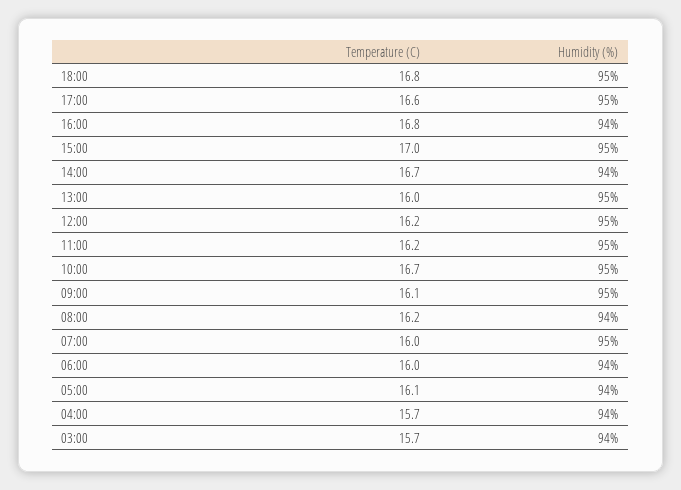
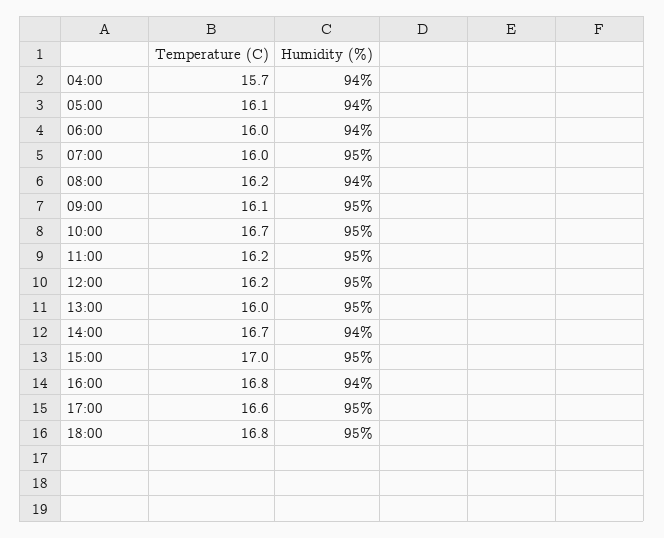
  {
    "Temperature (C)": {
      "18:00": 16.8,
      "17:00": 16.6,
      "16:00": 16.8,
      "15:00": 17,
      "14:00": 16.7,
      "13:00": 16,
      "12:00": 16.2,
      "11:00": 16.2,
      "10:00": 16.7,
      "09:00": 16.1,
      "08:00": 16.2,
      "07:00": 16,
      "06:00": 16,
      "05:00": 16.1,
-     "04:00": 15.7,
+     "04:00": 15.7
-     "03:00": 15.7
    },
    "Humidity (%)": {
      "18:00": 95,
      "17:00": 95,
      "16:00": 94,
      "15:00": 95,
      "14:00": 94,
      "13:00": 95,
      "12:00": 95,
      "11:00": 95,
      "10:00": 95,
      "09:00": 95,
      "08:00": 94,
      "07:00": 95,
      "06:00": 94,
      "05:00": 94,
-     "04:00": 94,
+     "04:00": 94
-     "03:00": 94
    }
  }

